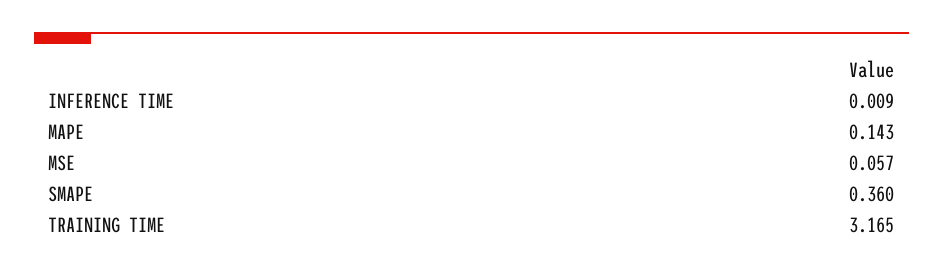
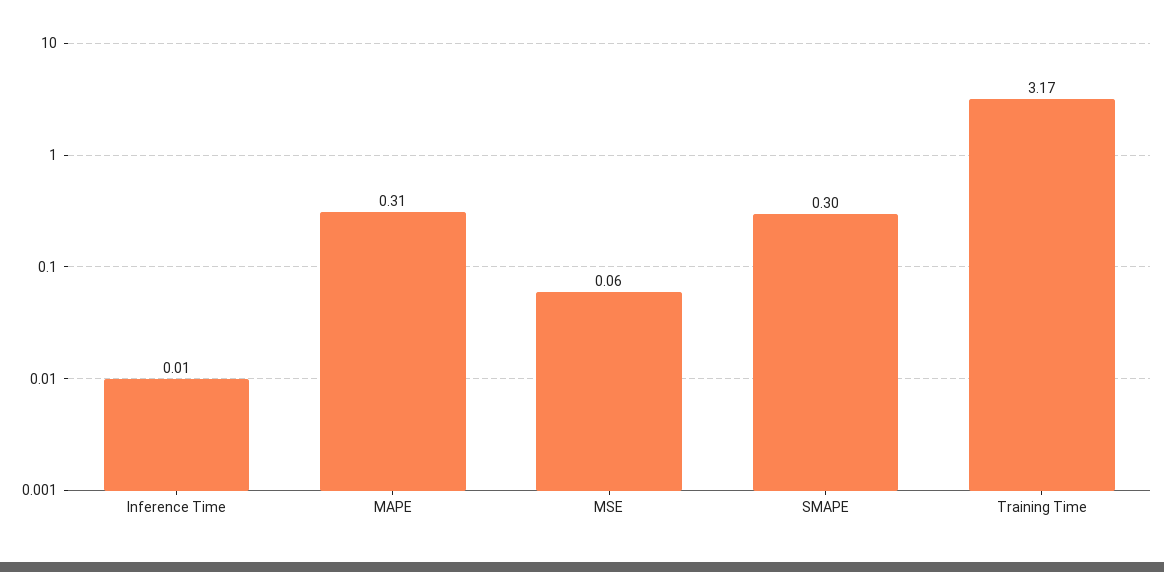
  {
    "INFERENCE TIME": 0.009,
-   "MAPE": 0.143,
+   "MAPE": 0.31,
    "MSE": 0.057,
-   "SMAPE": 0.36,
+   "SMAPE": 0.3,
    "TRAINING TIME": 3.165
  }

